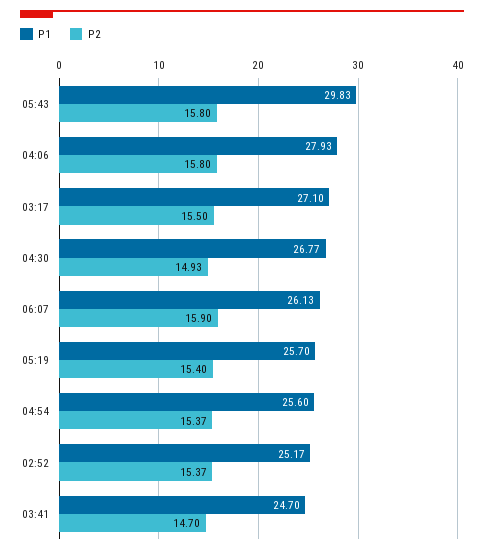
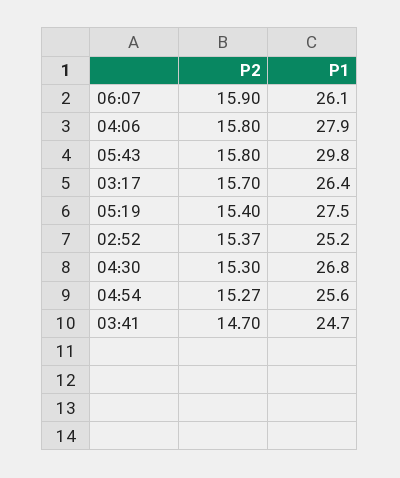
  {
    "P1": {
      "05:43": 29.83,
      "04:06": 27.93,
-     "03:17": 27.1,
+     "03:17": 26.4,
      "04:30": 26.77,
      "06:07": 26.13,
-     "05:19": 25.7,
+     "05:19": 27.5,
      "04:54": 25.6,
      "02:52": 25.17,
      "03:41": 24.7
    },
    "P2": {
      "05:43": 15.8,
      "04:06": 15.8,
-     "03:17": 15.5,
+     "03:17": 15.7,
-     "04:30": 14.93,
+     "04:30": 15.3,
      "06:07": 15.9,
      "05:19": 15.4,
-     "04:54": 15.37,
+     "04:54": 15.27,
      "02:52": 15.37,
      "03:41": 14.7
    }
  }

